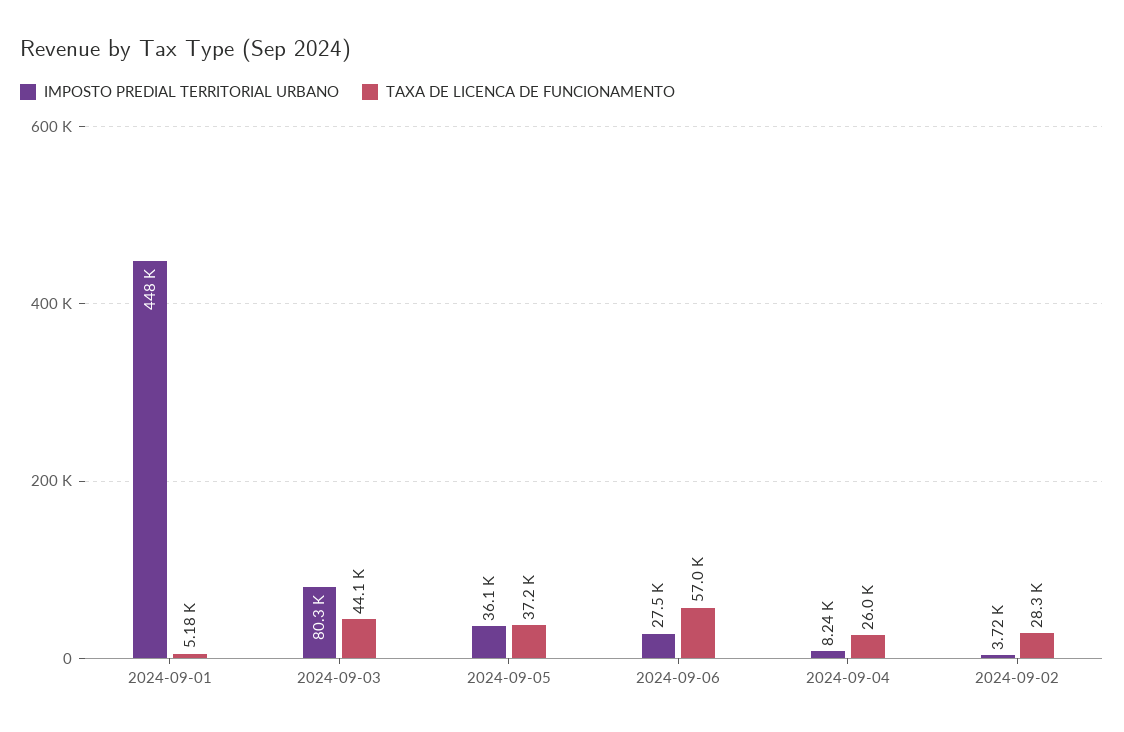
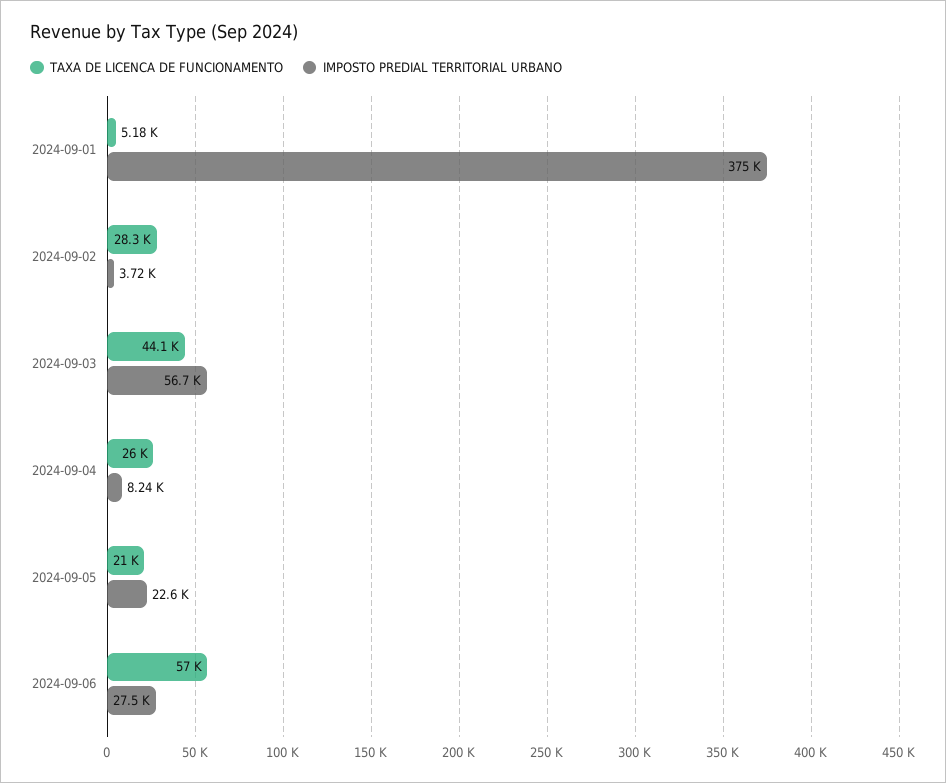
  {
    "IMPOSTO PREDIAL TERRITORIAL URBANO": {
-     "2024-09-01": 448000,
+     "2024-09-01": 375000,
-     "2024-09-03": 80300,
+     "2024-09-03": 56700,
-     "2024-09-05": 36100,
+     "2024-09-05": 22600,
      "2024-09-06": 27500,
      "2024-09-04": 8240,
      "2024-09-02": 3720
    },
    "TAXA DE LICENCA DE FUNCIONAMENTO": {
      "2024-09-01": 5180,
      "2024-09-03": 44100,
-     "2024-09-05": 37200,
+     "2024-09-05": 21000,
      "2024-09-06": 57000,
      "2024-09-04": 26000,
      "2024-09-02": 28300
    }
  }

